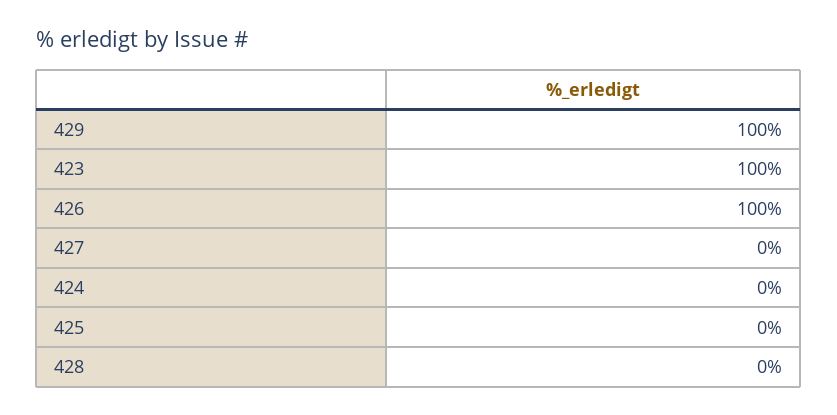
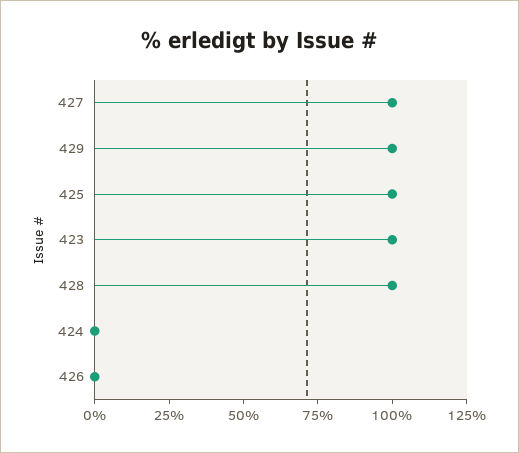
  {
    "429": 100,
    "423": 100,
-   "426": 100,
+   "426": 0,
-   "427": 0,
+   "427": 100,
    "424": 0,
-   "425": 0,
+   "425": 100,
-   "428": 0
+   "428": 100
  }

